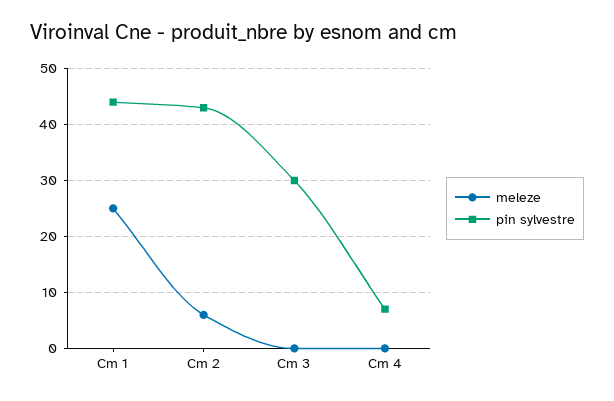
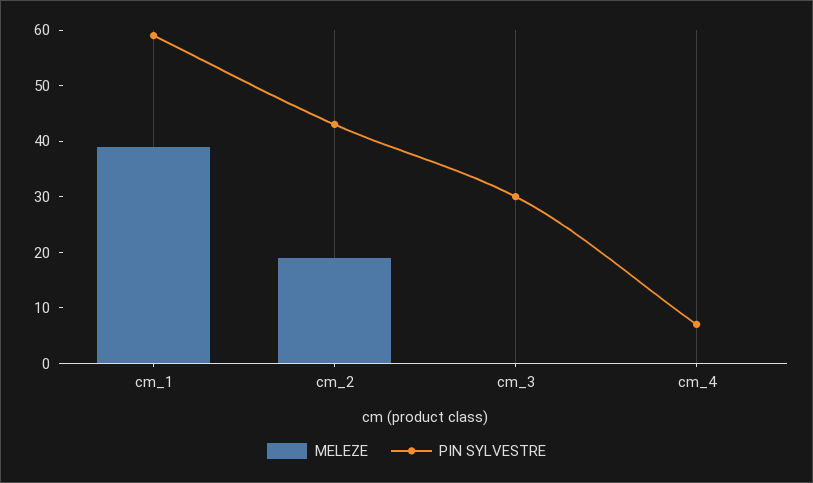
  {
    "meleze": {
-     "Cm 1": 25,
+     "Cm 1": 40,
-     "Cm 2": 5,
+     "Cm 2": 20,
      "Cm 3": 0,
      "Cm 4": 0
    },
    "pin sylvestre": {
-     "Cm 1": 45,
+     "Cm 1": 60,
      "Cm 2": 45,
      "Cm 3": 30,
      "Cm 4": 5
    }
  }

